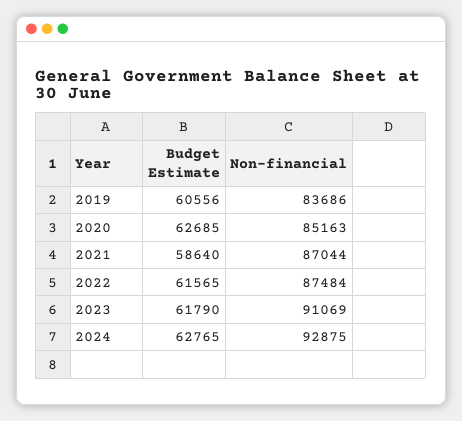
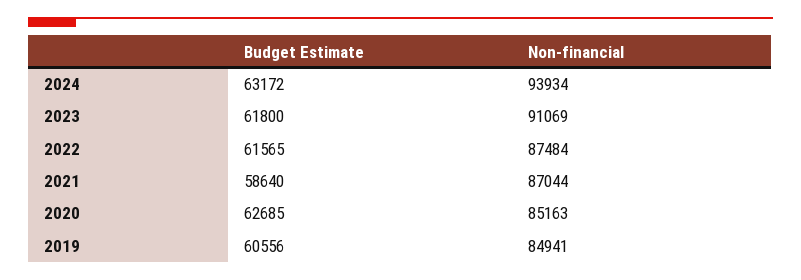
  {
    "Budget Estimate": {
      "2019": 60556,
      "2020": 62685,
      "2021": 58640,
      "2022": 61565,
-     "2023": 61790,
+     "2023": 61800,
-     "2024": 62765
+     "2024": 63172
    },
    "Non-financial": {
-     "2019": 83686,
+     "2019": 84941,
      "2020": 85163,
      "2021": 87044,
      "2022": 87484,
      "2023": 91069,
-     "2024": 92875
+     "2024": 93934
    }
  }

